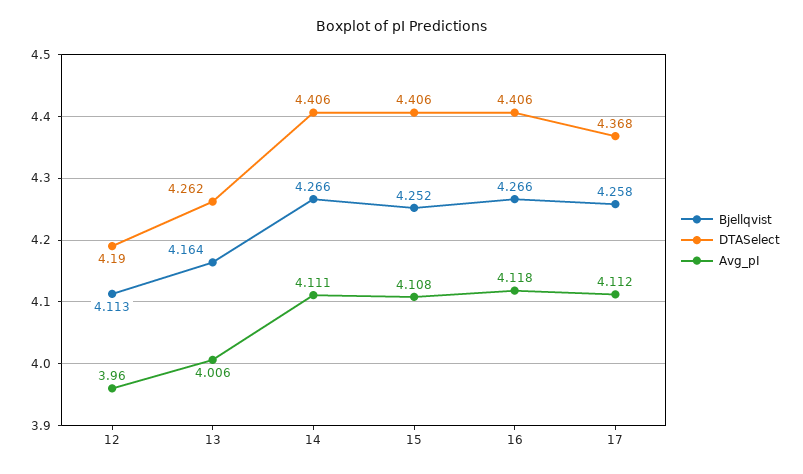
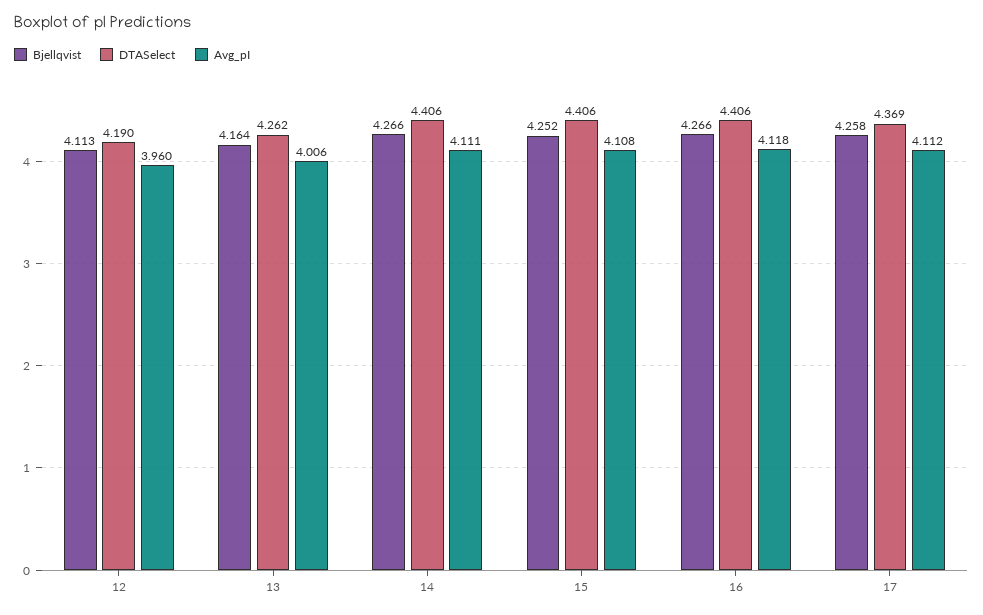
  {
    "Bjellqvist": {
      "12": 4.113,
      "13": 4.164,
      "14": 4.266,
      "15": 4.252,
      "16": 4.266,
      "17": 4.258
    },
    "DTASelect": {
      "12": 4.19,
      "13": 4.262,
      "14": 4.406,
      "15": 4.406,
      "16": 4.406,
-     "17": 4.368
+     "17": 4.369
    },
    "Avg_pI": {
      "12": 3.96,
      "13": 4.006,
      "14": 4.111,
      "15": 4.108,
      "16": 4.118,
      "17": 4.112
    }
  }

